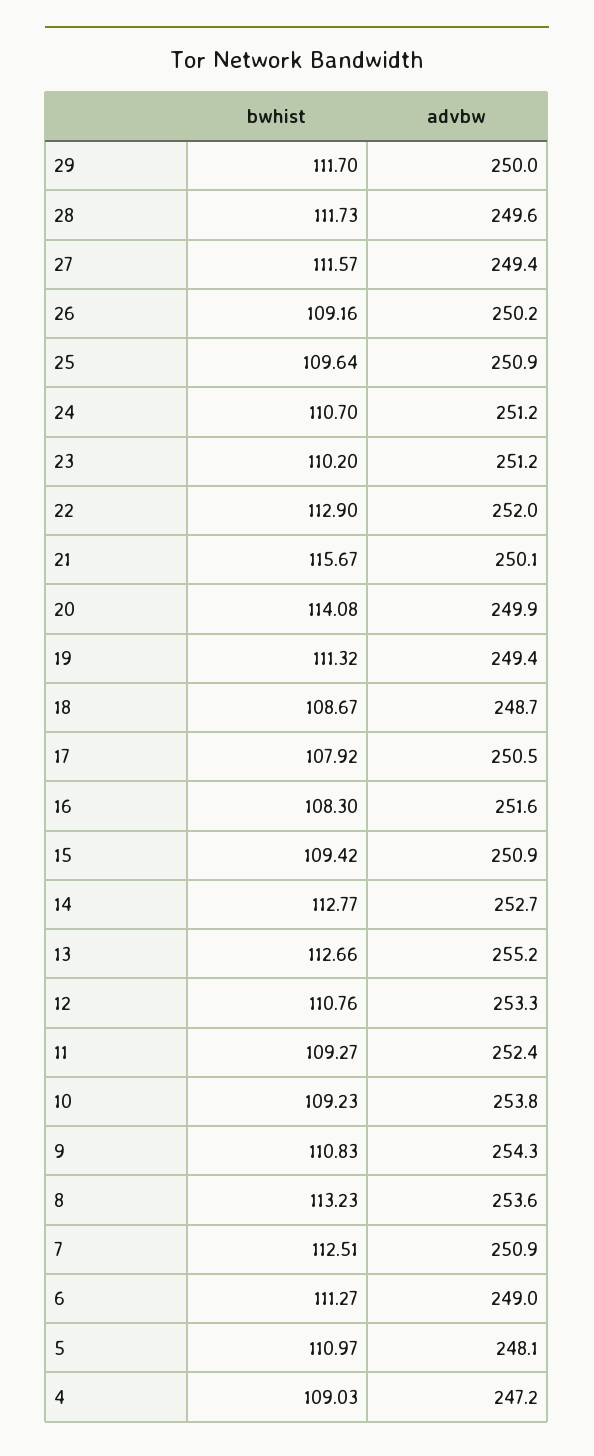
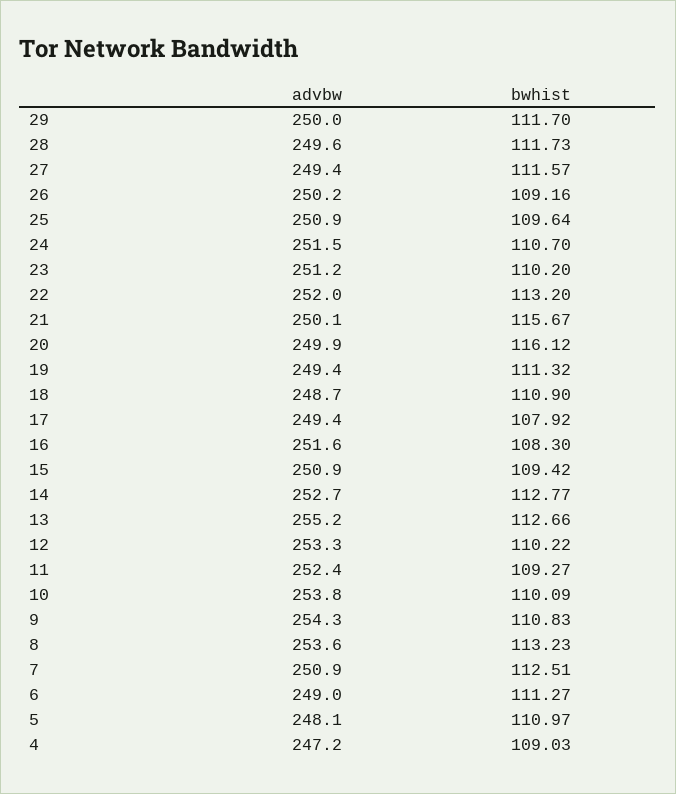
  {
    "bwhist": {
      "29": 111.7,
      "28": 111.73,
      "27": 111.57,
      "26": 109.16,
      "25": 109.64,
      "24": 110.7,
      "23": 110.2,
-     "22": 112.9,
+     "22": 113.2,
      "21": 115.67,
-     "20": 114.08,
+     "20": 116.12,
      "19": 111.32,
-     "18": 108.67,
+     "18": 110.9,
      "17": 107.92,
      "16": 108.3,
      "15": 109.42,
      "14": 112.77,
      "13": 112.66,
-     "12": 110.76,
+     "12": 110.22,
      "11": 109.27,
-     "10": 109.23,
+     "10": 110.09,
      "9": 110.83,
      "8": 113.23,
      "7": 112.51,
      "6": 111.27,
      "5": 110.97,
      "4": 109.03
    },
    "advbw": {
      "29": 250,
      "28": 249.6,
      "27": 249.4,
      "26": 250.2,
      "25": 250.9,
-     "24": 251.2,
+     "24": 251.5,
      "23": 251.2,
      "22": 252,
      "21": 250.1,
      "20": 249.9,
      "19": 249.4,
      "18": 248.7,
-     "17": 250.5,
+     "17": 249.4,
      "16": 251.6,
      "15": 250.9,
      "14": 252.7,
      "13": 255.2,
      "12": 253.3,
      "11": 252.4,
      "10": 253.8,
      "9": 254.3,
      "8": 253.6,
      "7": 250.9,
      "6": 249,
      "5": 248.1,
      "4": 247.2
    }
  }

